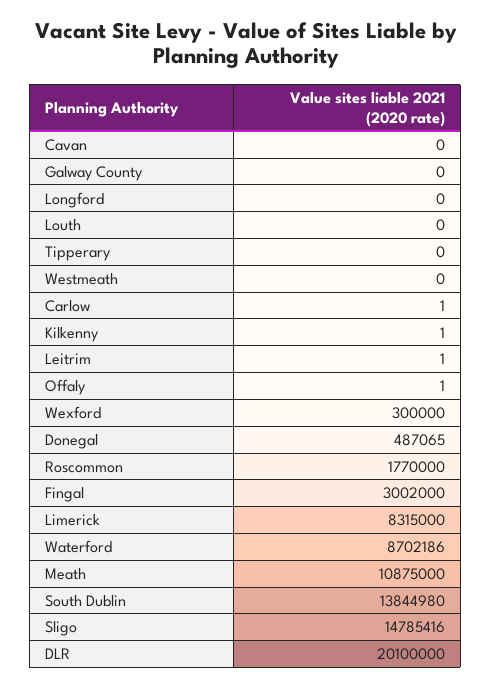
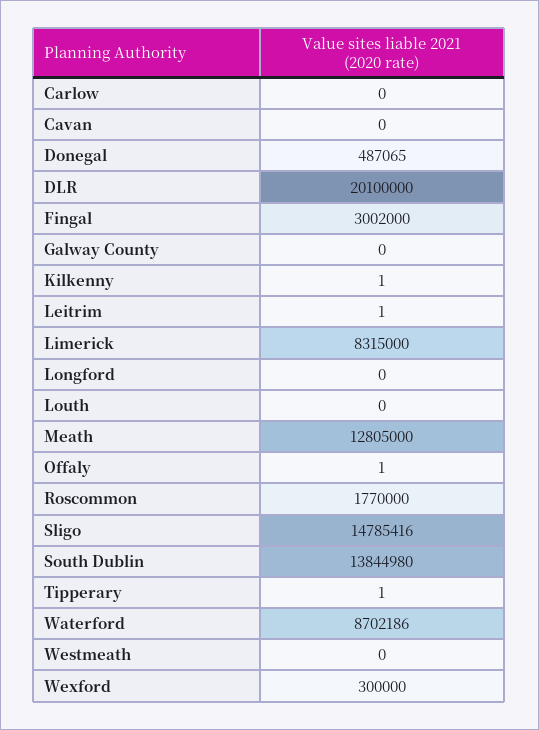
  {
    "Cavan": 0,
    "Galway County": 0,
    "Longford": 0,
    "Louth": 0,
-   "Tipperary": 0,
+   "Tipperary": 1,
    "Westmeath": 0,
-   "Carlow": 1,
+   "Carlow": 0,
    "Kilkenny": 1,
    "Leitrim": 1,
    "Offaly": 1,
    "Wexford": 300000,
    "Donegal": 487065,
    "Roscommon": 1770000,
    "Fingal": 3002000,
    "Limerick": 8315000,
    "Waterford": 8702186,
-   "Meath": 10875000,
+   "Meath": 12805000,
    "South Dublin": 13844980,
    "Sligo": 14785416,
    "DLR": 20100000
  }

